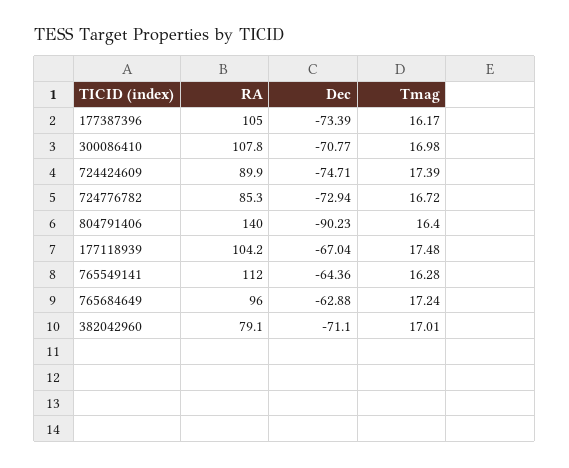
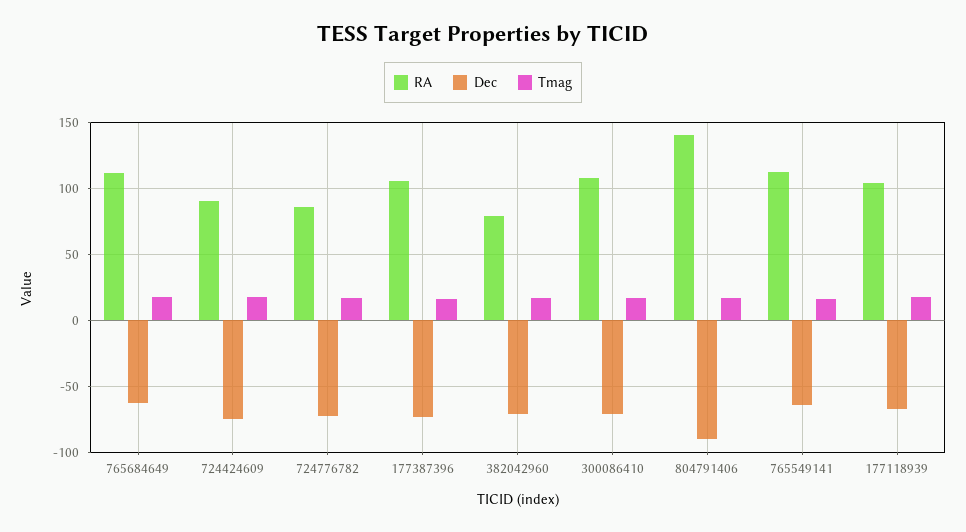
  {
    "RA": {
      "177387396": 105,
      "300086410": 107.8,
      "724424609": 89.9,
      "724776782": 85.3,
      "804791406": 140,
      "177118939": 104.2,
      "765549141": 112,
-     "765684649": 96,
+     "765684649": 110,
      "382042960": 79.1
    },
    "Dec": {
      "177387396": -73.39,
      "300086410": -70.77,
      "724424609": -74.71,
      "724776782": -72.94,
      "804791406": -90.23,
      "177118939": -67.04,
      "765549141": -64.36,
      "765684649": -62.88,
      "382042960": -71.1
    },
    "Tmag": {
      "177387396": 16.17,
      "300086410": 16.98,
      "724424609": 17.39,
      "724776782": 16.72,
      "804791406": 16.4,
      "177118939": 17.48,
      "765549141": 16.28,
      "765684649": 17.24,
      "382042960": 17.01
    }
  }

